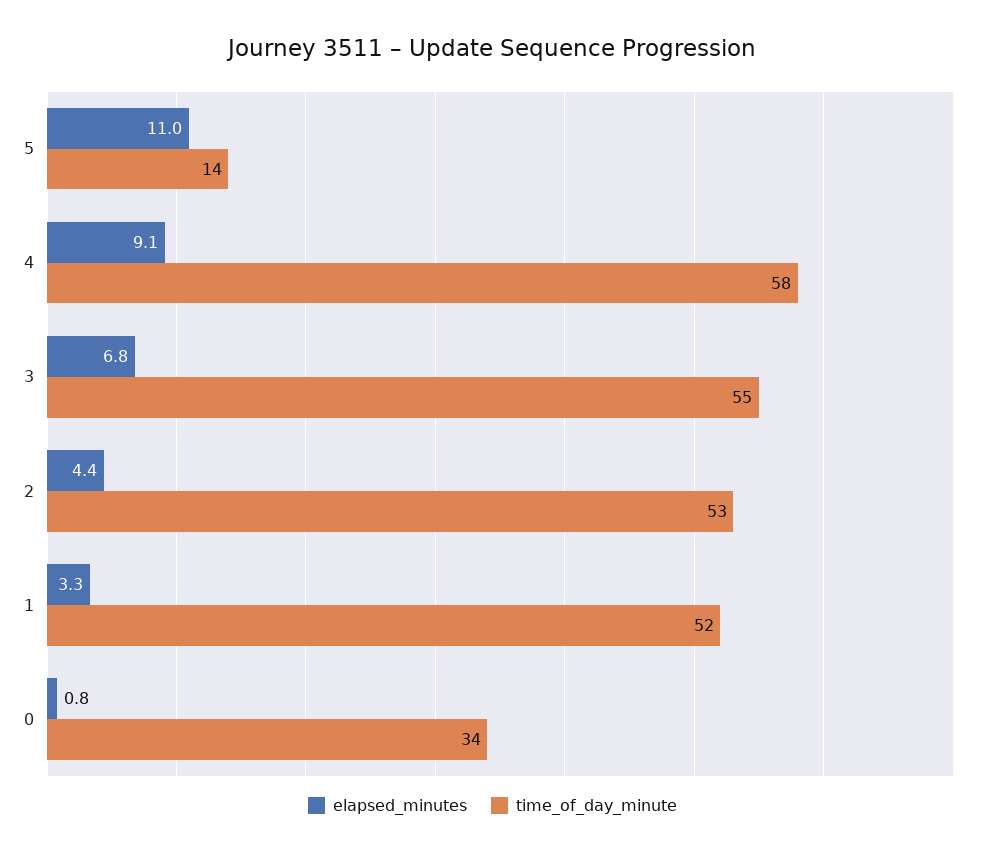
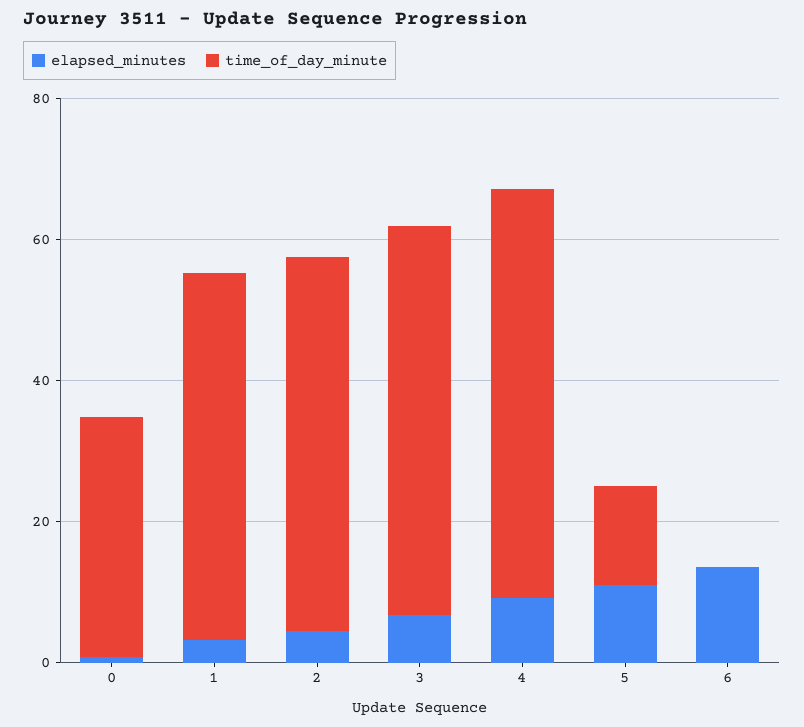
  {
    "elapsed_minutes": {
      "5": 11,
      "4": 9.1,
      "3": 6.8,
      "2": 4.4,
      "1": 3.3,
-     "0": 0.8
+     "0": 0.8,
+     "6": 15
    },
    "time_of_day_minute": {
      "5": 14,
      "4": 58,
      "3": 55,
      "2": 53,
      "1": 52,
-     "0": 34
+     "0": 34,
+     "6": 0
    }
  }

